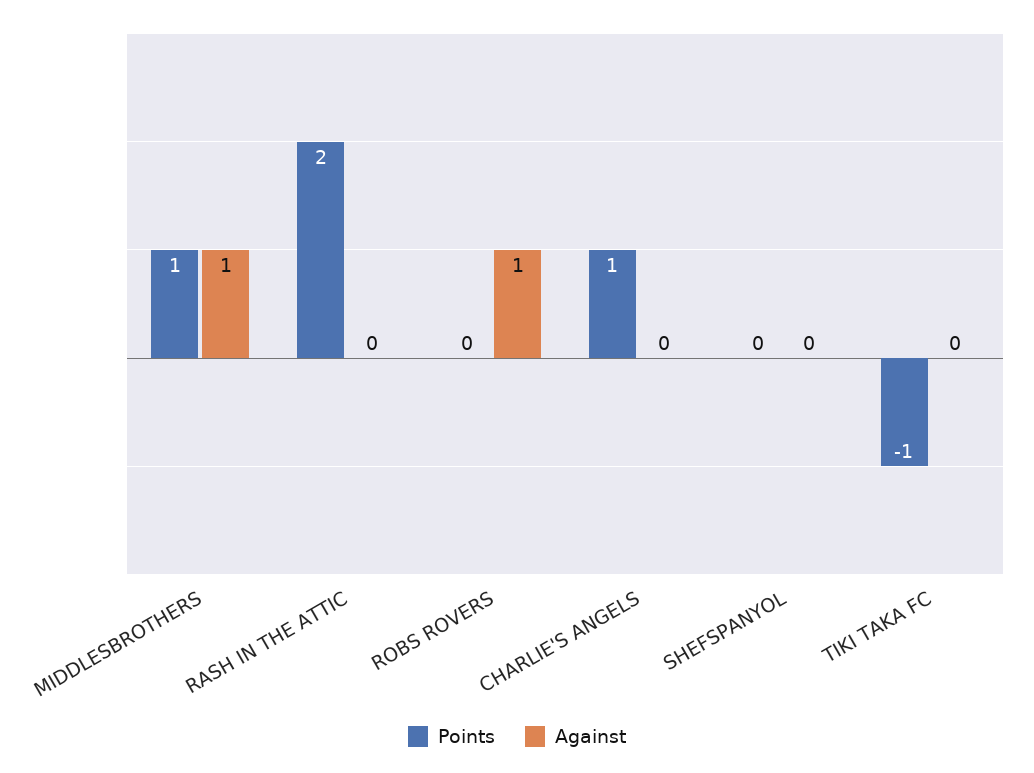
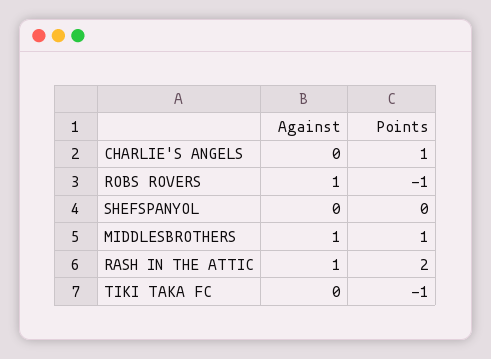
  {
    "Points": {
      "MIDDLESBROTHERS": 1,
      "RASH IN THE ATTIC": 2,
-     "ROBS ROVERS": 0,
+     "ROBS ROVERS": -1,
      "CHARLIE'S ANGELS": 1,
      "SHEFSPANYOL": 0,
      "TIKI TAKA FC": -1
    },
    "Against": {
      "MIDDLESBROTHERS": 1,
-     "RASH IN THE ATTIC": 0,
+     "RASH IN THE ATTIC": 1,
      "ROBS ROVERS": 1,
      "CHARLIE'S ANGELS": 0,
      "SHEFSPANYOL": 0,
      "TIKI TAKA FC": 0
    }
  }

